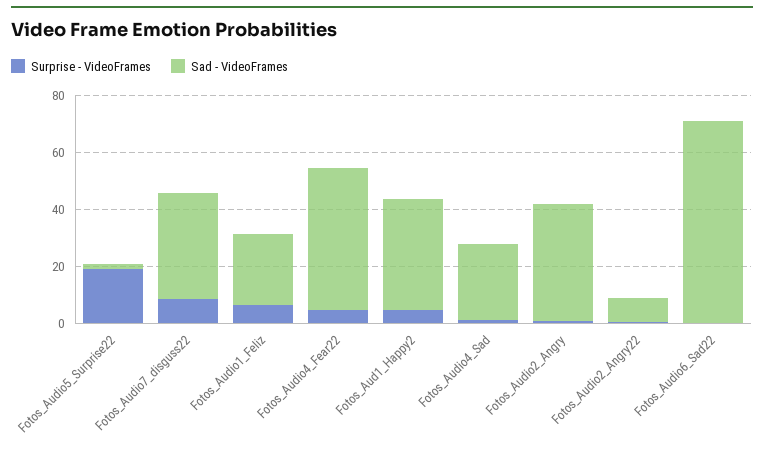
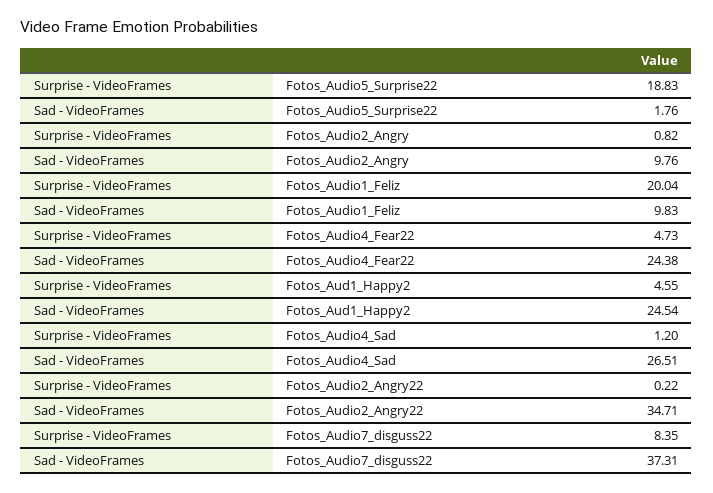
  {
    "Surprise - VideoFrames": {
      "Fotos_Audio5_Surprise22": 18.83,
      "Fotos_Audio7_disguss22": 8.35,
-     "Fotos_Audio1_Feliz": 5,
+     "Fotos_Audio1_Feliz": 20.04,
      "Fotos_Audio4_Fear22": 4.73,
      "Fotos_Aud1_Happy2": 4.55,
      "Fotos_Audio4_Sad": 1.2,
      "Fotos_Audio2_Angry": 0.82,
-     "Fotos_Audio2_Angry22": 0.22,
+     "Fotos_Audio2_Angry22": 0.22
-     "Fotos_Audio6_Sad22": 0
    },
    "Sad - VideoFrames": {
      "Fotos_Audio5_Surprise22": 1.76,
      "Fotos_Audio7_disguss22": 37.31,
-     "Fotos_Audio1_Feliz": 25,
+     "Fotos_Audio1_Feliz": 9.83,
-     "Fotos_Audio4_Fear22": 50,
+     "Fotos_Audio4_Fear22": 24.38,
-     "Fotos_Aud1_Happy2": 40,
+     "Fotos_Aud1_Happy2": 24.54,
      "Fotos_Audio4_Sad": 26.51,
-     "Fotos_Audio2_Angry": 40,
+     "Fotos_Audio2_Angry": 9.76,
-     "Fotos_Audio2_Angry22": 10,
+     "Fotos_Audio2_Angry22": 34.71
-     "Fotos_Audio6_Sad22": 70
    }
  }

